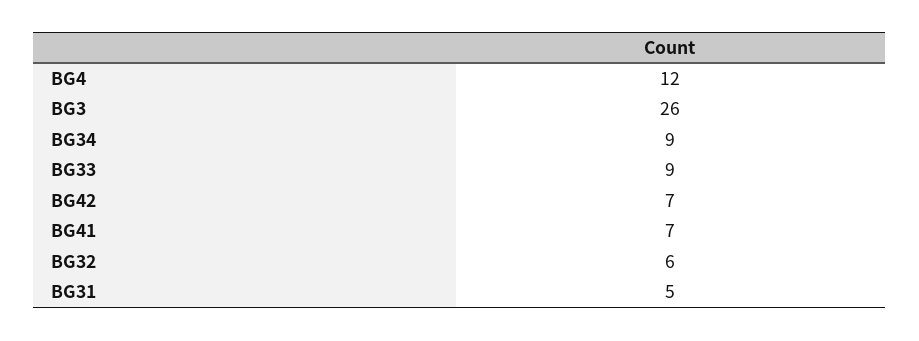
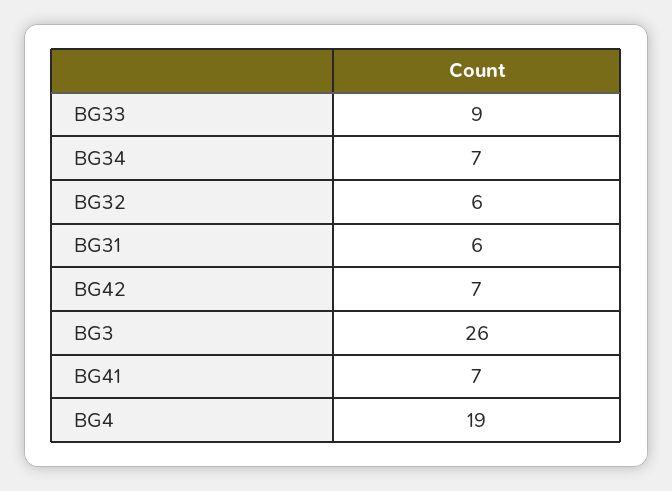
  {
-   "BG4": 12,
+   "BG4": 19,
    "BG3": 26,
-   "BG34": 9,
+   "BG34": 7,
    "BG33": 9,
    "BG42": 7,
    "BG41": 7,
    "BG32": 6,
-   "BG31": 5
+   "BG31": 6
  }

